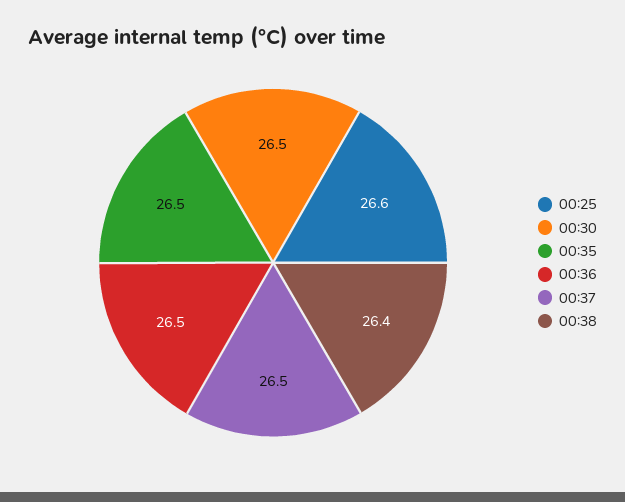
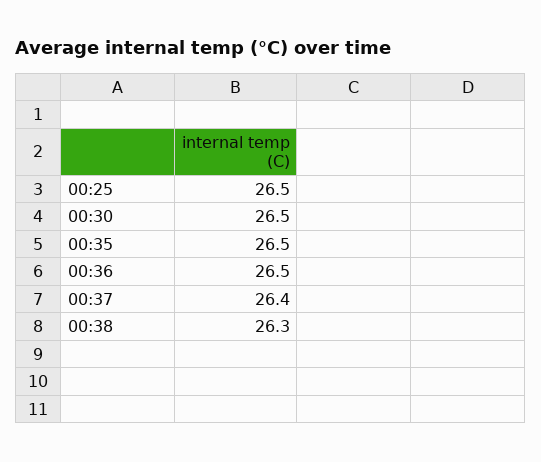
  {
-   "00:25": 26.6,
+   "00:25": 26.5,
    "00:30": 26.5,
    "00:35": 26.5,
    "00:36": 26.5,
-   "00:37": 26.5,
+   "00:37": 26.4,
-   "00:38": 26.4
+   "00:38": 26.3
  }

